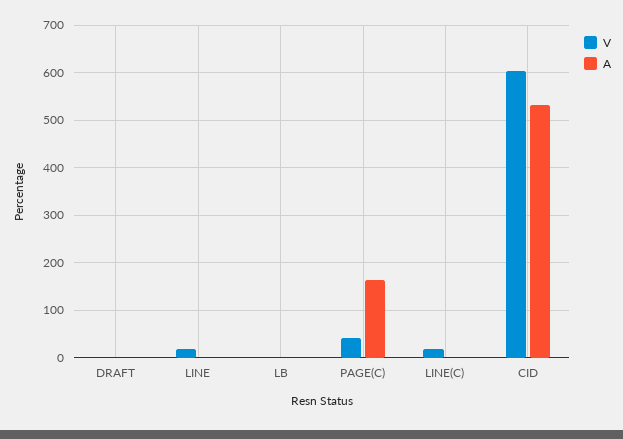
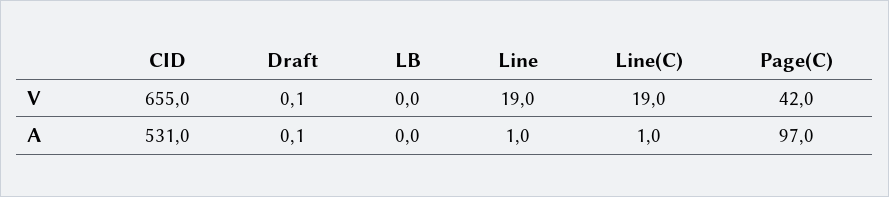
  {
    "V": {
      "DRAFT": 0.1,
      "LINE": 19,
      "LB": 0,
      "PAGE(C)": 42,
      "LINE(C)": 19,
-     "CID": 600
+     "CID": 655
    },
    "A": {
      "DRAFT": 0.1,
      "LINE": 1,
      "LB": 0,
-     "PAGE(C)": 160,
+     "PAGE(C)": 97,
      "LINE(C)": 1,
      "CID": 531
    }
  }

